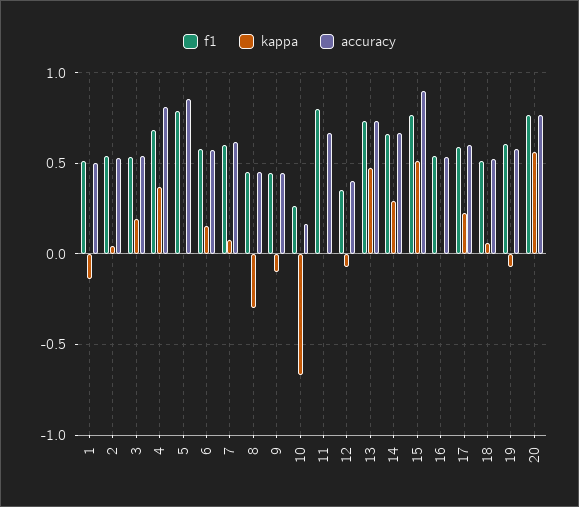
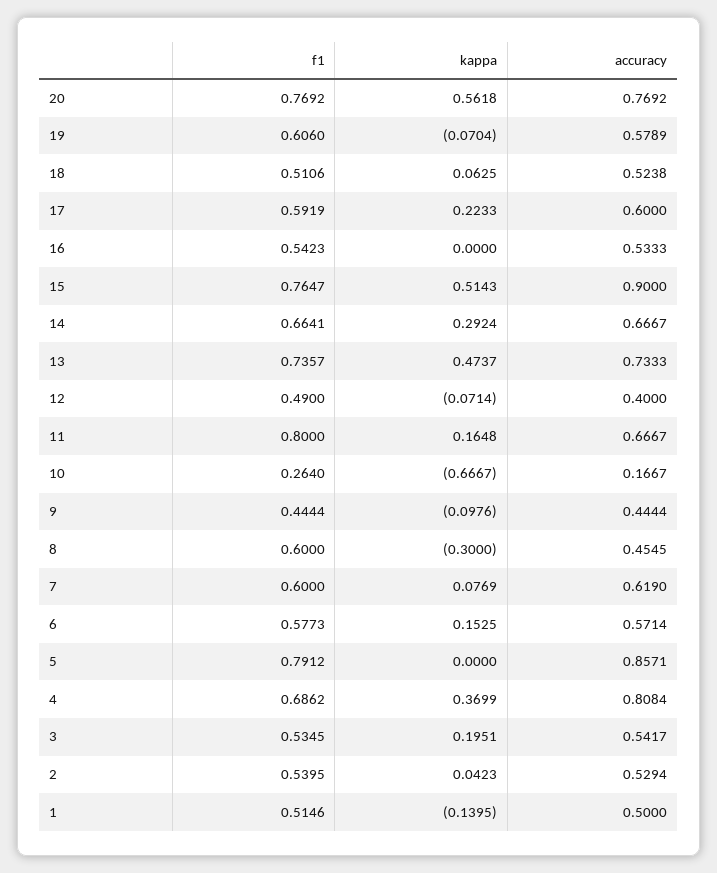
  {
    "f1": {
      "1": 0.5146,
      "2": 0.5395,
      "3": 0.5345,
      "4": 0.6862,
      "5": 0.7912,
      "6": 0.5773,
      "7": 0.6,
-     "8": 0.45,
+     "8": 0.6,
      "9": 0.4444,
      "10": 0.264,
      "11": 0.8,
-     "12": 0.35,
+     "12": 0.49,
      "13": 0.7357,
      "14": 0.6641,
      "15": 0.7647,
      "16": 0.5423,
      "17": 0.5919,
      "18": 0.5106,
      "19": 0.606,
      "20": 0.7692
    },
    "kappa": {
      "1": -0.1395,
      "2": 0.0423,
      "3": 0.1951,
      "4": 0.3699,
      "5": 0,
      "6": 0.1525,
      "7": 0.0769,
      "8": -0.3,
      "9": -0.0976,
      "10": -0.6667,
-     "11": 0,
+     "11": 0.1648,
      "12": -0.0714,
      "13": 0.4737,
      "14": 0.2924,
      "15": 0.5143,
      "16": 0,
      "17": 0.2233,
      "18": 0.0625,
      "19": -0.0704,
      "20": 0.5618
    },
    "accuracy": {
      "1": 0.5,
      "2": 0.5294,
      "3": 0.5417,
      "4": 0.8084,
      "5": 0.8571,
      "6": 0.5714,
      "7": 0.619,
      "8": 0.4545,
      "9": 0.4444,
      "10": 0.1667,
      "11": 0.6667,
      "12": 0.4,
      "13": 0.7333,
      "14": 0.6667,
      "15": 0.9,
      "16": 0.5333,
      "17": 0.6,
      "18": 0.5238,
      "19": 0.5789,
      "20": 0.7692
    }
  }

